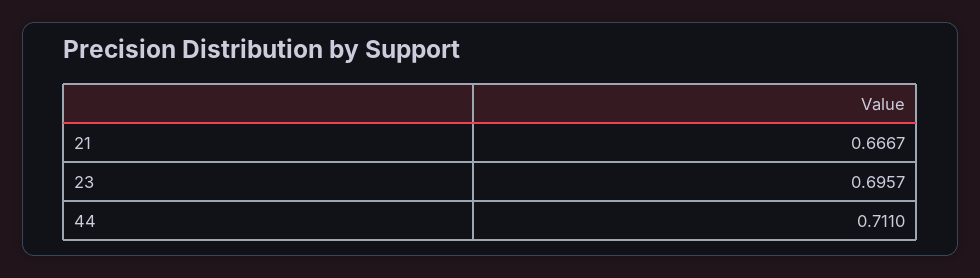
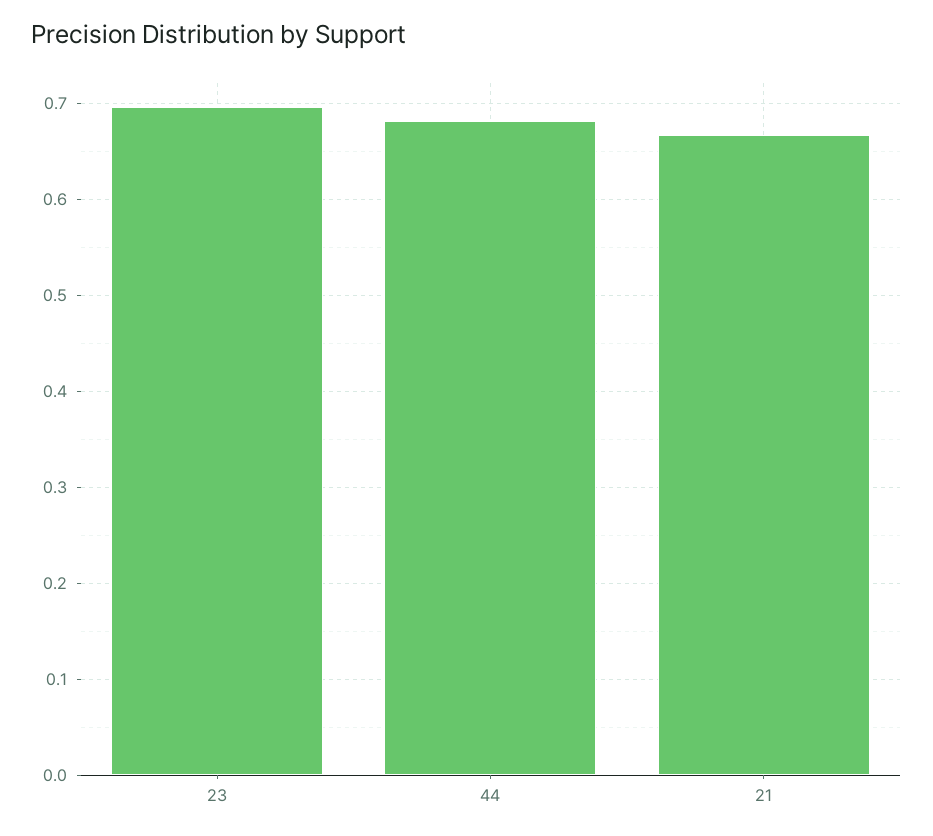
  {
    "21": 0.6667,
    "23": 0.6957,
-   "44": 0.711
+   "44": 0.68
  }

